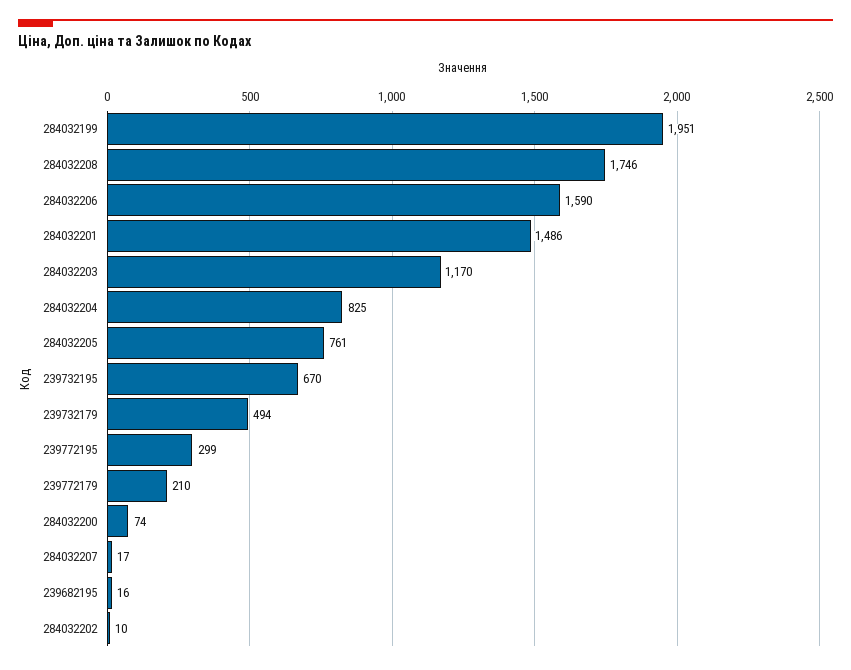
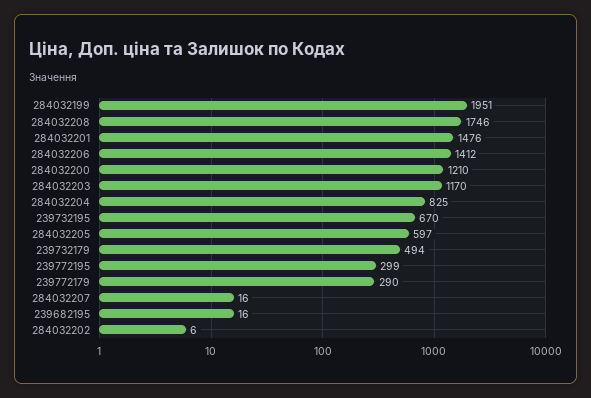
  {
    "284032199": 1951,
    "284032208": 1746,
-   "284032206": 1590,
+   "284032206": 1412,
-   "284032201": 1486,
+   "284032201": 1476,
    "284032203": 1170,
    "284032204": 825,
-   "284032205": 761,
+   "284032205": 597,
    "239732195": 670,
    "239732179": 494,
    "239772195": 299,
-   "239772179": 210,
+   "239772179": 290,
-   "284032200": 74,
+   "284032200": 1210,
-   "284032207": 17,
+   "284032207": 16,
    "239682195": 16,
-   "284032202": 10
+   "284032202": 6
  }

